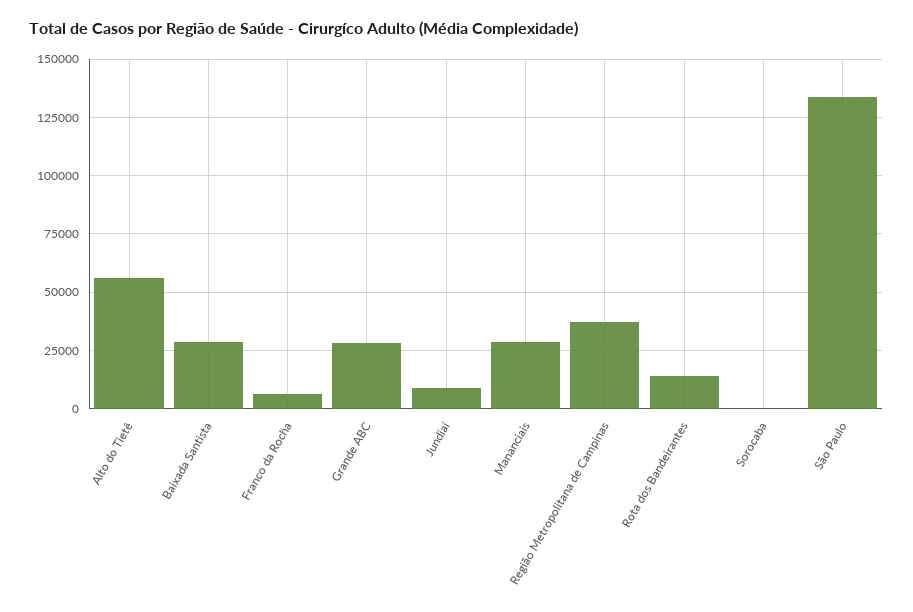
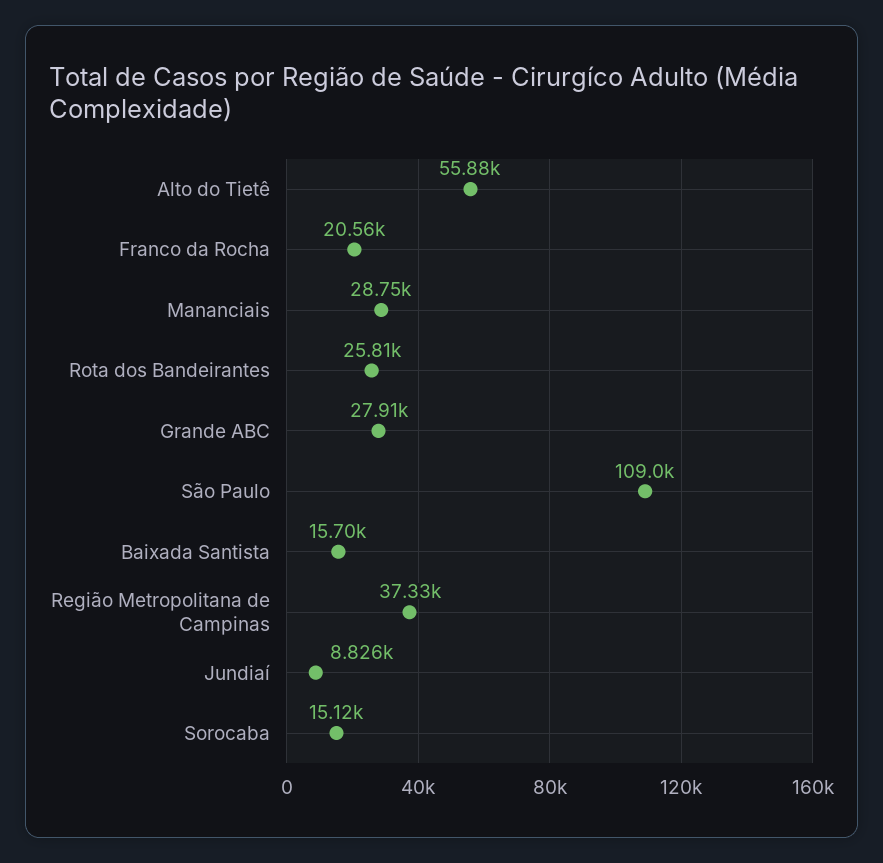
  {
    "Alto do Tietê": 55880,
-   "Baixada Santista": 30000,
+   "Baixada Santista": 15700,
-   "Franco da Rocha": 5000,
+   "Franco da Rocha": 20560,
    "Grande ABC": 27910,
    "Jundiaí": 8826,
    "Mananciais": 28750,
    "Região Metropolitana de Campinas": 37330,
-   "Rota dos Bandeirantes": 15000,
+   "Rota dos Bandeirantes": 25810,
-   "Sorocaba": 0,
+   "Sorocaba": 15120,
-   "São Paulo": 135000
+   "São Paulo": 109000
  }

